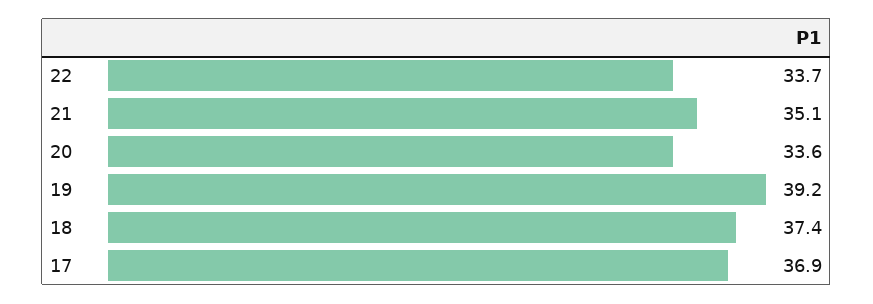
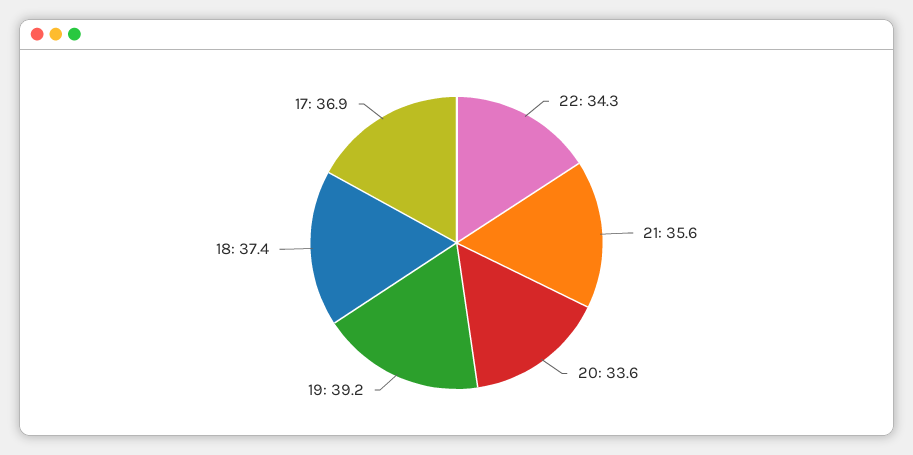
  {
-   "22": 33.7,
+   "22": 34.3,
-   "21": 35.1,
+   "21": 35.6,
    "20": 33.6,
    "19": 39.2,
    "18": 37.4,
    "17": 36.9
  }

